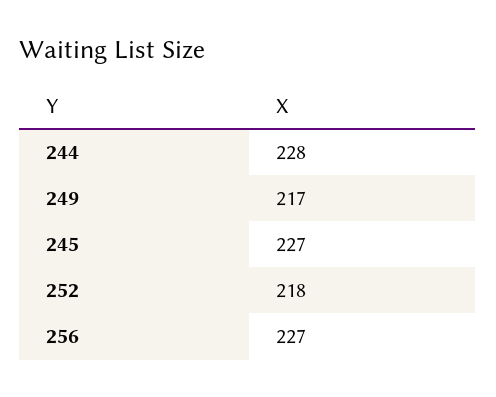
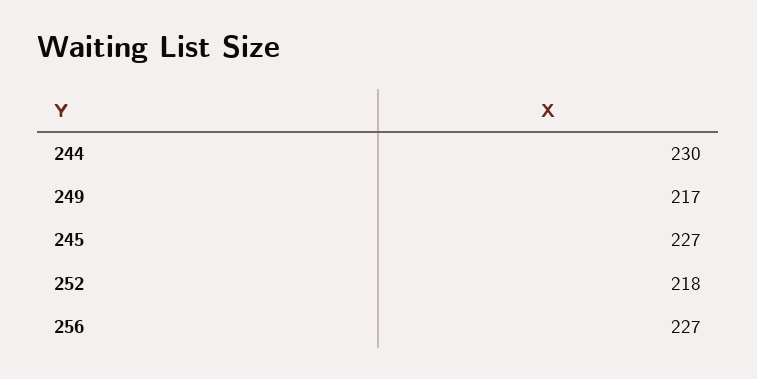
  {
-   "244": 228,
+   "244": 230,
    "249": 217,
    "245": 227,
    "252": 218,
    "256": 227
  }

